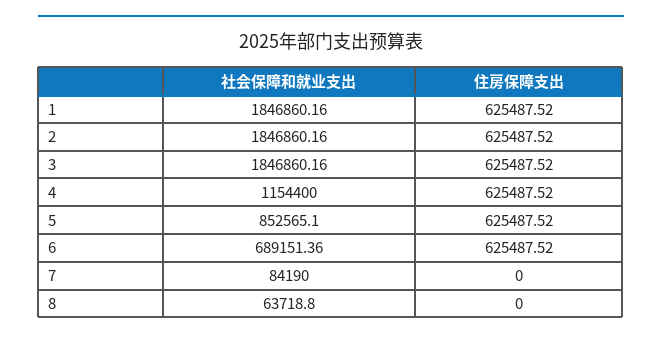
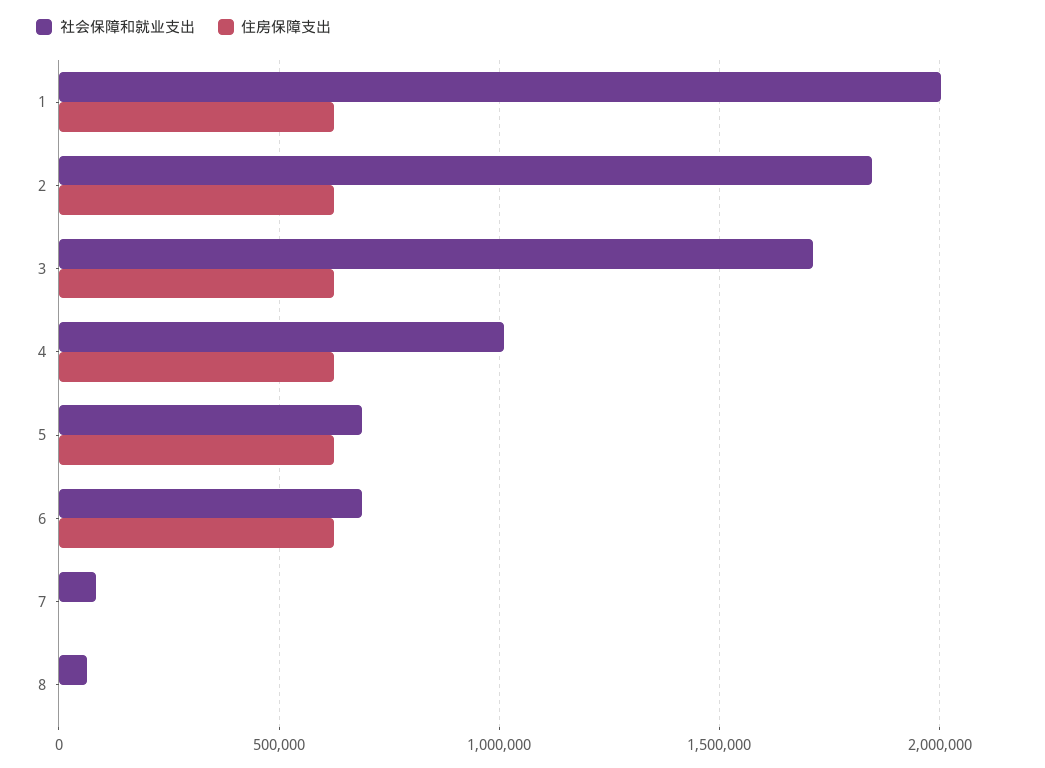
  {
    "社会保障和就业支出": {
-     "1": 1846860.16,
+     "1": 2000000,
      "2": 1846860.16,
-     "3": 1846860.16,
+     "3": 1700000,
-     "4": 1154400,
+     "4": 1000000,
-     "5": 852565.1,
+     "5": 700000,
      "6": 689151.36,
      "7": 84190,
      "8": 63718.8
    },
    "住房保障支出": {
      "1": 625487.52,
      "2": 625487.52,
      "3": 625487.52,
      "4": 625487.52,
      "5": 625487.52,
      "6": 625487.52,
      "7": 0,
      "8": 0
    }
  }

